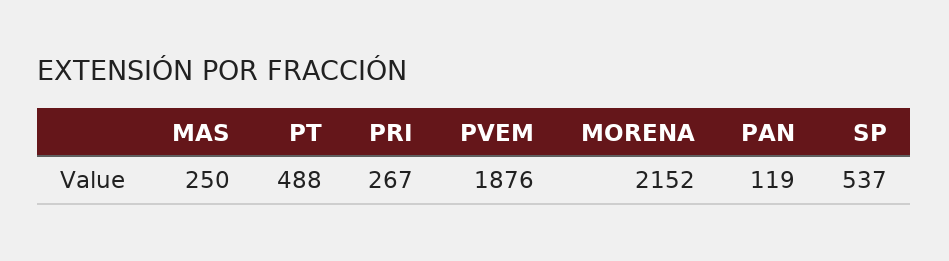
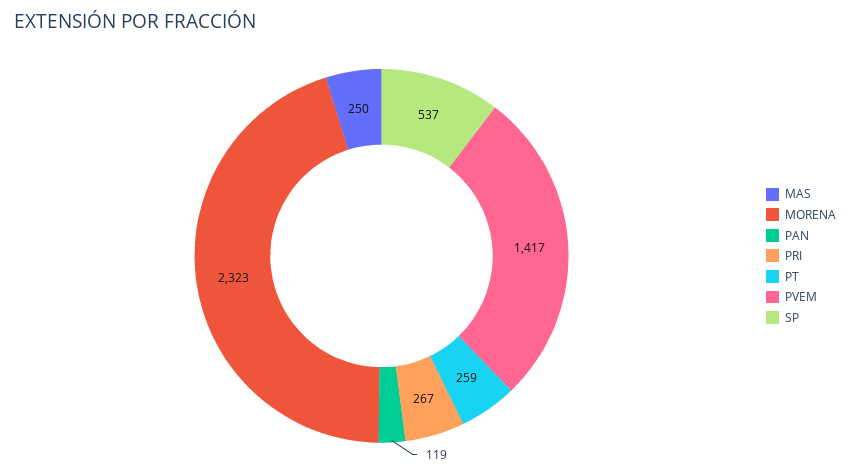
  {
    "MAS": 250,
-   "PT": 488,
+   "PT": 259,
    "PRI": 267,
-   "PVEM": 1876,
+   "PVEM": 1417,
-   "MORENA": 2152,
+   "MORENA": 2323,
    "PAN": 119,
    "SP": 537
  }

